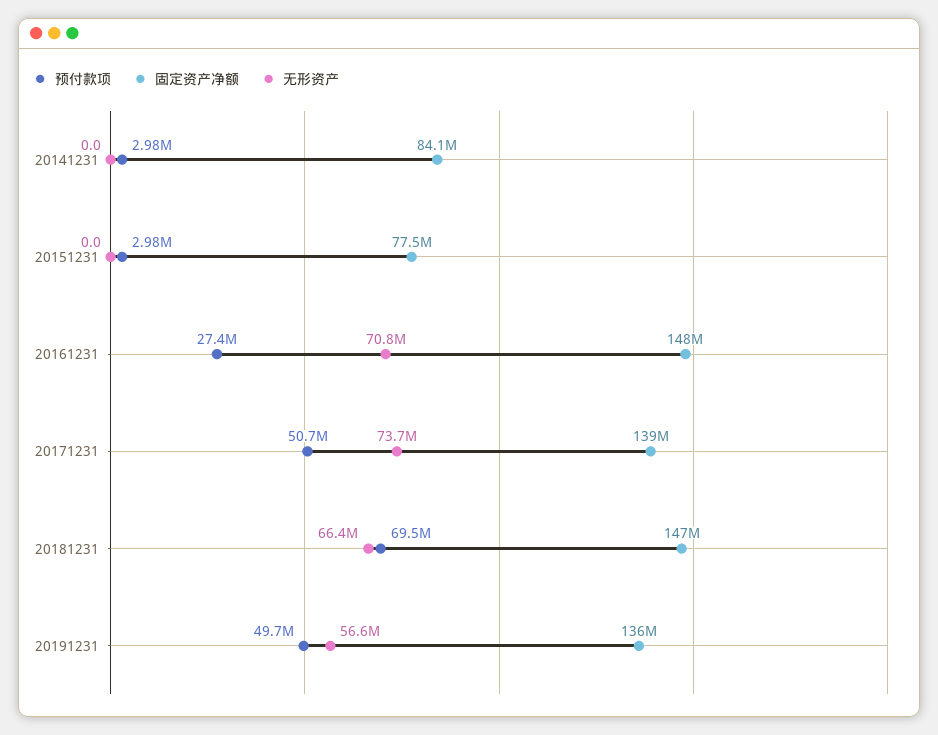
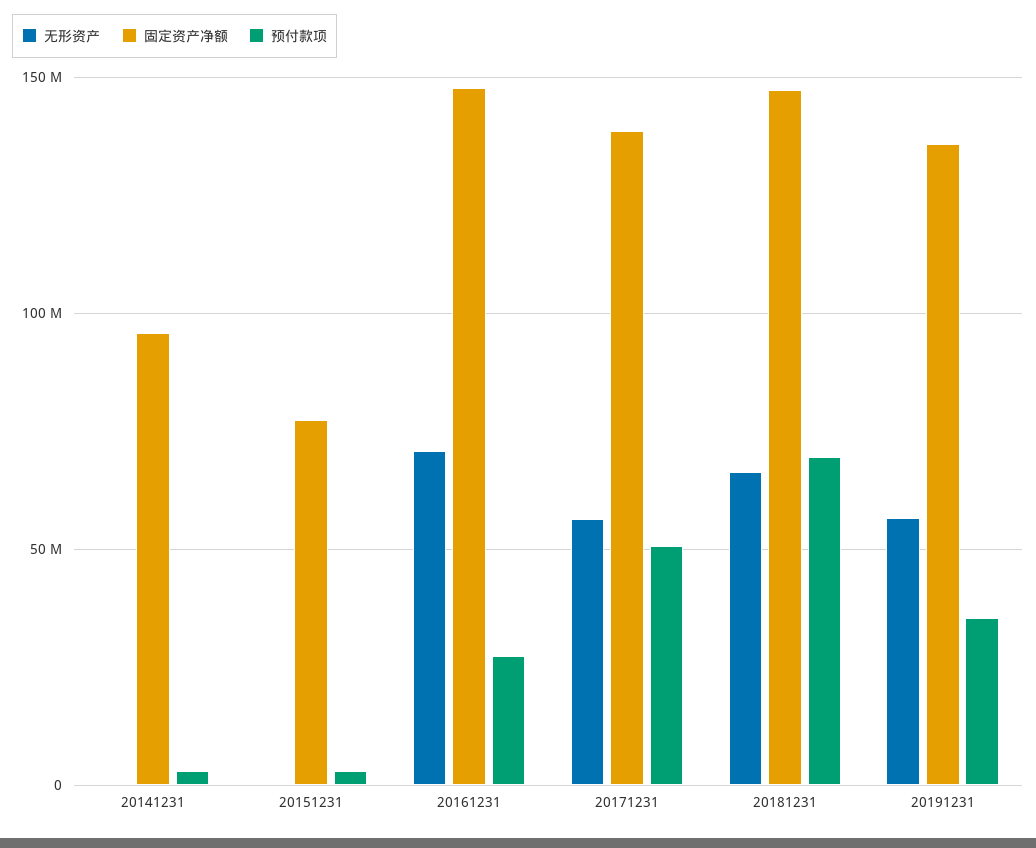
  {
    "预付款项": {
      "20141231": 2980000,
      "20151231": 2980000,
      "20161231": 27400000,
      "20171231": 50700000,
      "20181231": 69500000,
-     "20191231": 49700000
+     "20191231": 35000000
    },
    "固定资产净额": {
-     "20141231": 84100000,
+     "20141231": 95000000,
      "20151231": 77500000,
      "20161231": 148000000,
      "20171231": 139000000,
      "20181231": 147000000,
      "20191231": 136000000
    },
    "无形资产": {
      "20141231": 0,
      "20151231": 0,
      "20161231": 70800000,
-     "20171231": 73700000,
+     "20171231": 55000000,
      "20181231": 66400000,
      "20191231": 56600000
    }
  }

